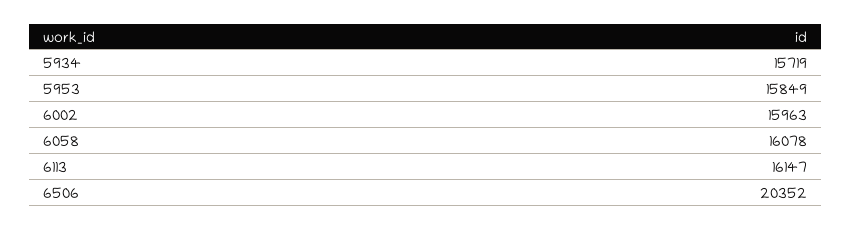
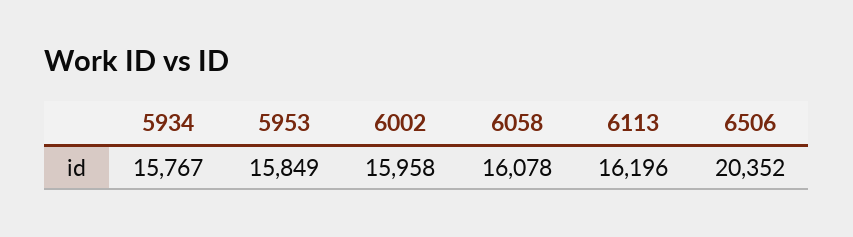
  {
-   "5934": 15719,
+   "5934": 15767,
    "5953": 15849,
-   "6002": 15963,
+   "6002": 15958,
    "6058": 16078,
-   "6113": 16147,
+   "6113": 16196,
    "6506": 20352
  }

